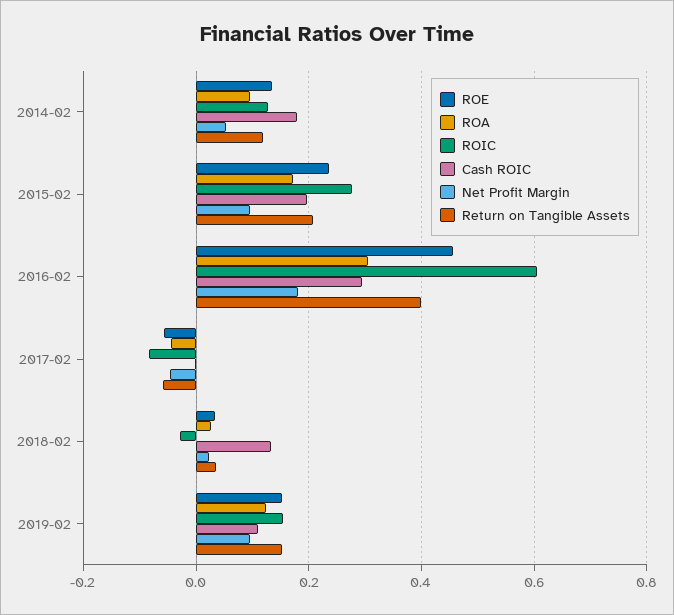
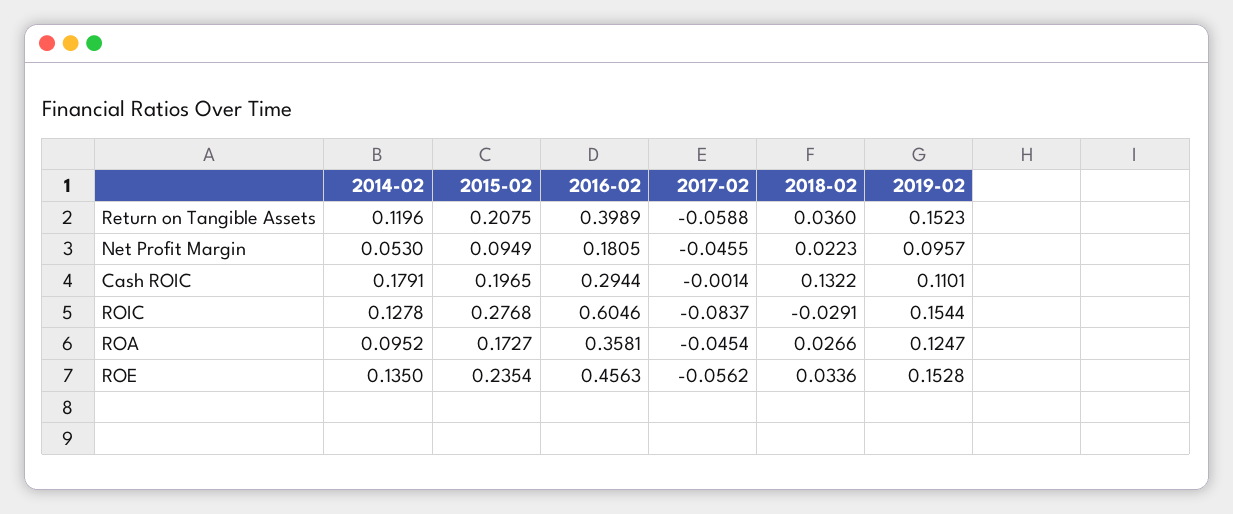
  {
    "ROE": {
      "2014-02": 0.135,
      "2015-02": 0.2354,
      "2016-02": 0.4563,
      "2017-02": -0.0562,
      "2018-02": 0.0336,
      "2019-02": 0.1528
    },
    "ROA": {
      "2014-02": 0.0952,
      "2015-02": 0.1727,
-     "2016-02": 0.3,
+     "2016-02": 0.3581,
      "2017-02": -0.0454,
      "2018-02": 0.0266,
      "2019-02": 0.1247
    },
    "ROIC": {
      "2014-02": 0.1278,
      "2015-02": 0.2768,
      "2016-02": 0.6046,
      "2017-02": -0.0837,
      "2018-02": -0.0291,
      "2019-02": 0.1544
    },
    "Cash ROIC": {
      "2014-02": 0.1791,
      "2015-02": 0.1965,
      "2016-02": 0.2944,
      "2017-02": -0.0014,
      "2018-02": 0.1322,
      "2019-02": 0.1101
    },
    "Net Profit Margin": {
      "2014-02": 0.053,
      "2015-02": 0.0949,
      "2016-02": 0.1805,
      "2017-02": -0.0455,
      "2018-02": 0.0223,
      "2019-02": 0.0957
    },
    "Return on Tangible Assets": {
      "2014-02": 0.1196,
      "2015-02": 0.2075,
      "2016-02": 0.3989,
      "2017-02": -0.0588,
      "2018-02": 0.036,
      "2019-02": 0.1523
    }
  }

